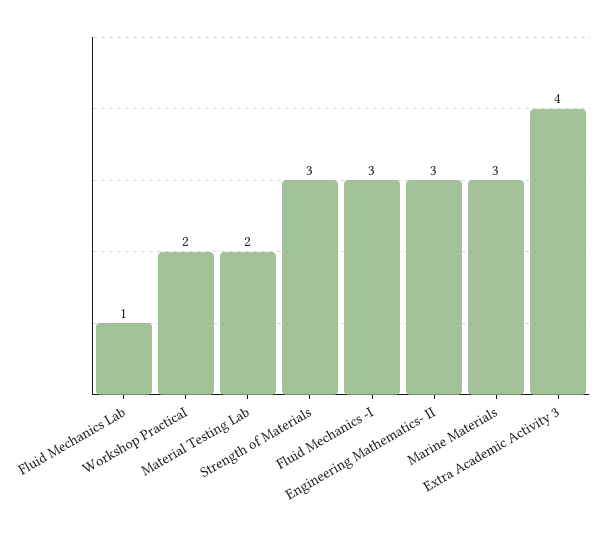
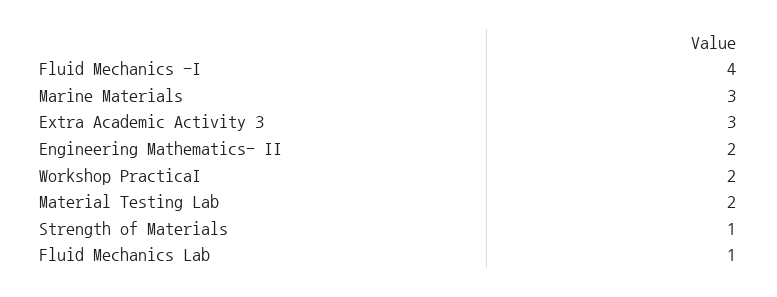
  {
    "Fluid Mechanics Lab": 1,
    "Workshop PracticaI": 2,
    "Material Testing Lab": 2,
-   "Strength of Materials": 3,
+   "Strength of Materials": 1,
-   "Fluid Mechanics -I": 3,
+   "Fluid Mechanics -I": 4,
-   "Engineering Mathematics- II": 3,
+   "Engineering Mathematics- II": 2,
    "Marine Materials": 3,
-   "Extra Academic Activity 3": 4
+   "Extra Academic Activity 3": 3
  }

